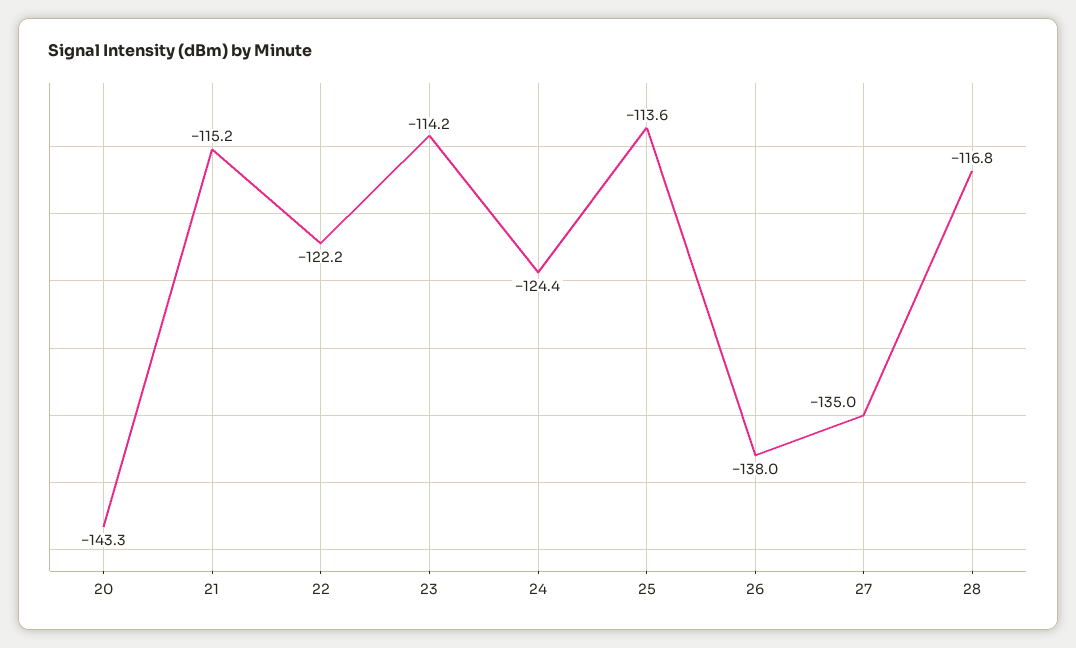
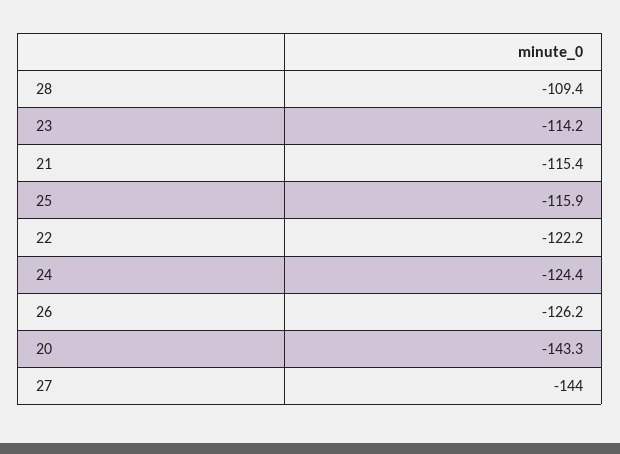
  {
    "20": -143.3,
-   "21": -115.2,
+   "21": -115.4,
    "22": -122.2,
    "23": -114.2,
    "24": -124.4,
-   "25": -113.6,
+   "25": -115.9,
-   "26": -138,
+   "26": -126.2,
-   "27": -135,
+   "27": -144,
-   "28": -116.8
+   "28": -109.4
  }

